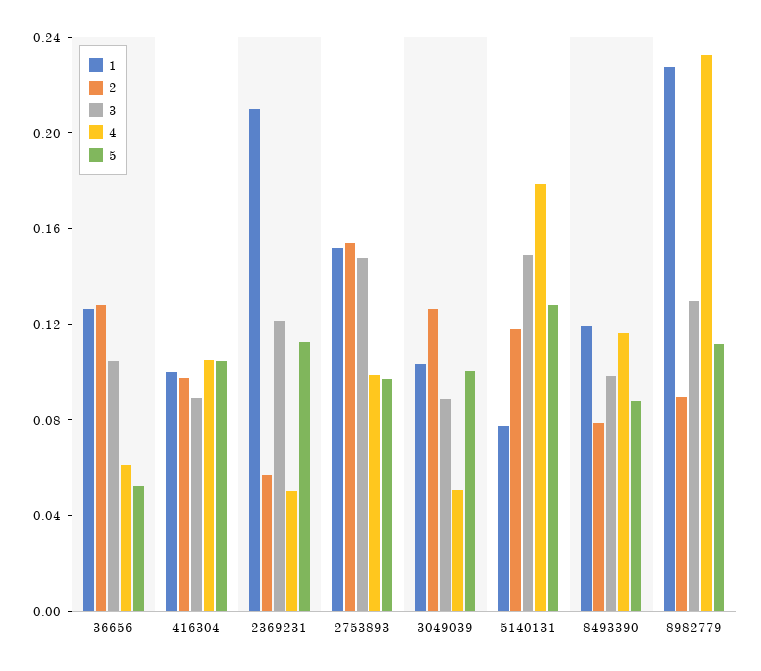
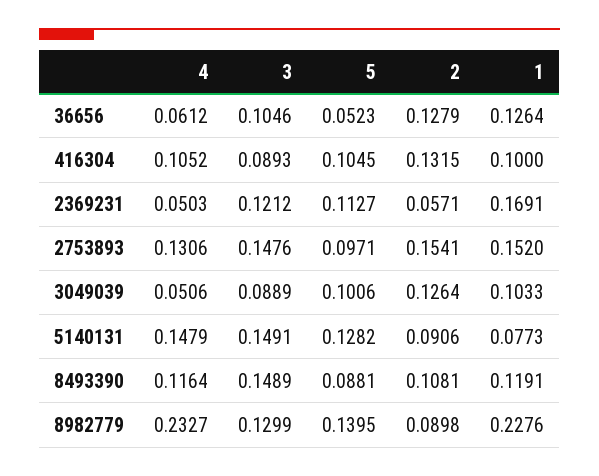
  {
    "1": {
      "36656": 0.1264,
      "416304": 0.1,
-     "2369231": 0.21,
+     "2369231": 0.1691,
      "2753893": 0.152,
      "3049039": 0.1033,
      "5140131": 0.0773,
      "8493390": 0.1191,
      "8982779": 0.2276
    },
    "2": {
      "36656": 0.1279,
-     "416304": 0.1,
+     "416304": 0.1315,
      "2369231": 0.0571,
      "2753893": 0.1541,
      "3049039": 0.1264,
-     "5140131": 0.12,
+     "5140131": 0.0906,
-     "8493390": 0.08,
+     "8493390": 0.1081,
      "8982779": 0.0898
    },
    "3": {
      "36656": 0.1046,
      "416304": 0.0893,
      "2369231": 0.1212,
      "2753893": 0.1476,
      "3049039": 0.0889,
      "5140131": 0.1491,
-     "8493390": 0.1,
+     "8493390": 0.1489,
      "8982779": 0.1299
    },
    "4": {
      "36656": 0.0612,
      "416304": 0.1052,
      "2369231": 0.0503,
-     "2753893": 0.1,
+     "2753893": 0.1306,
      "3049039": 0.0506,
-     "5140131": 0.18,
+     "5140131": 0.1479,
      "8493390": 0.1164,
      "8982779": 0.2327
    },
    "5": {
      "36656": 0.0523,
      "416304": 0.1045,
      "2369231": 0.1127,
      "2753893": 0.0971,
      "3049039": 0.1006,
      "5140131": 0.1282,
      "8493390": 0.0881,
-     "8982779": 0.11
+     "8982779": 0.1395
    }
  }

